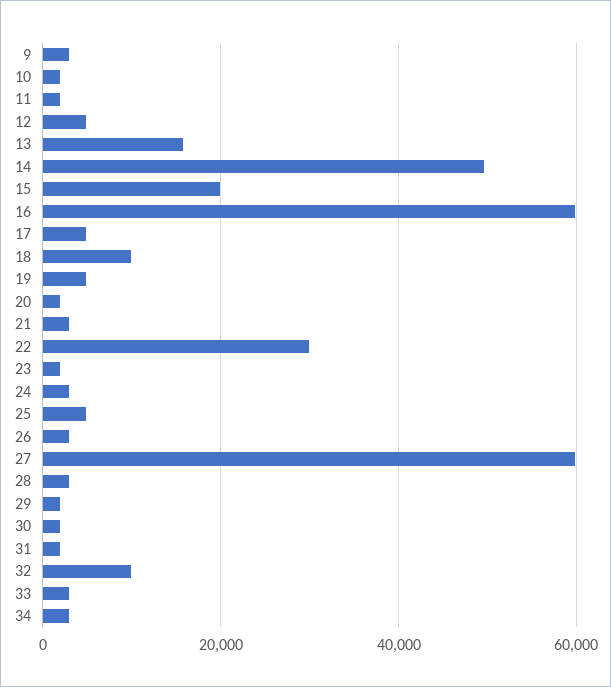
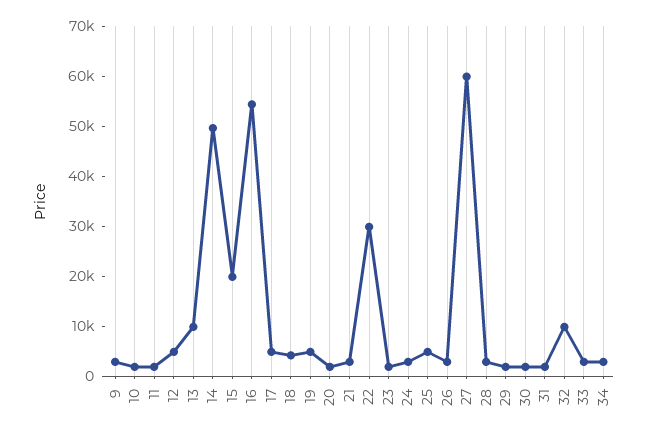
  {
    "9": 2000,
    "10": 2000,
    "11": 2000,
    "12": 4000,
-   "13": 16000,
+   "13": 10000,
    "14": 50000,
    "15": 20000,
-   "16": 60000,
+   "16": 54000,
    "17": 4000,
-   "18": 10000,
+   "18": 4000,
    "19": 4000,
    "20": 2000,
    "21": 2000,
    "22": 30000,
    "23": 2000,
    "24": 2000,
    "25": 4000,
    "26": 2000,
    "27": 60000,
    "28": 2000,
    "29": 2000,
    "30": 2000,
    "31": 2000,
    "32": 10000,
    "33": 2000,
    "34": 2000
  }

